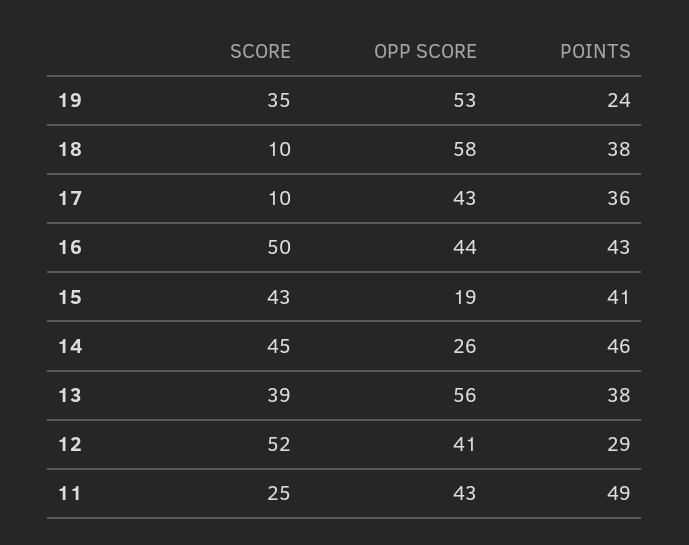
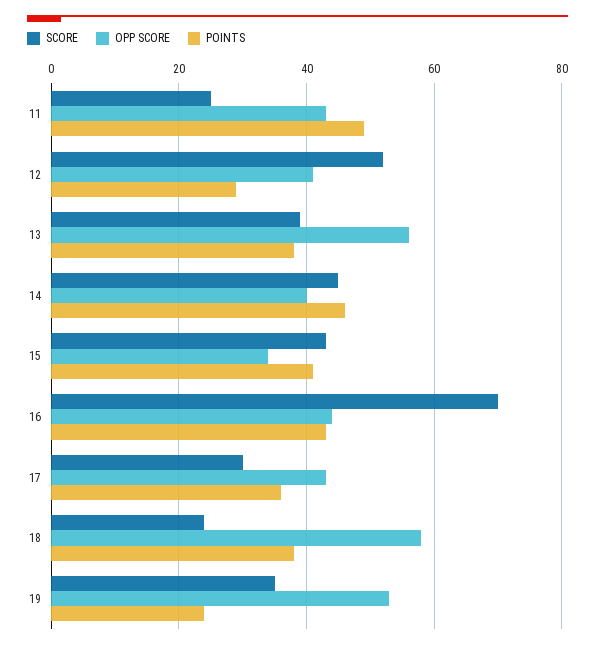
  {
    "SCORE": {
      "19": 35,
-     "18": 10,
+     "18": 25,
-     "17": 10,
+     "17": 30,
-     "16": 50,
+     "16": 70,
      "15": 43,
      "14": 45,
      "13": 39,
      "12": 52,
      "11": 25
    },
    "OPP SCORE": {
      "19": 53,
      "18": 58,
      "17": 43,
      "16": 44,
-     "15": 19,
+     "15": 35,
-     "14": 26,
+     "14": 40,
      "13": 56,
      "12": 41,
      "11": 43
    },
    "POINTS": {
      "19": 24,
      "18": 38,
      "17": 36,
      "16": 43,
      "15": 41,
      "14": 46,
      "13": 38,
      "12": 29,
      "11": 49
    }
  }

